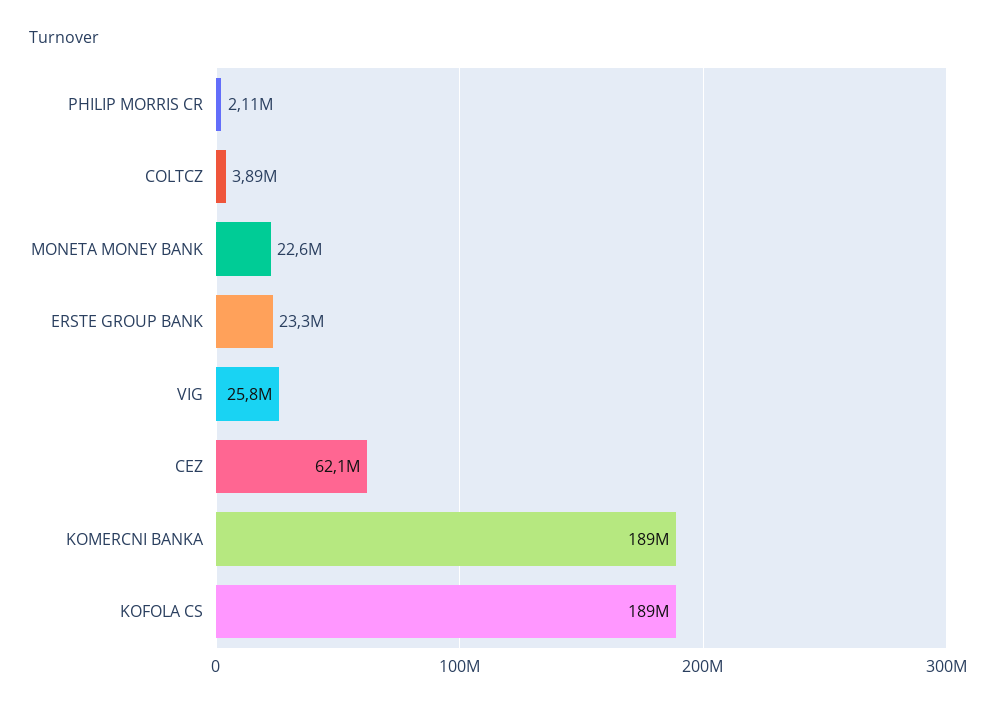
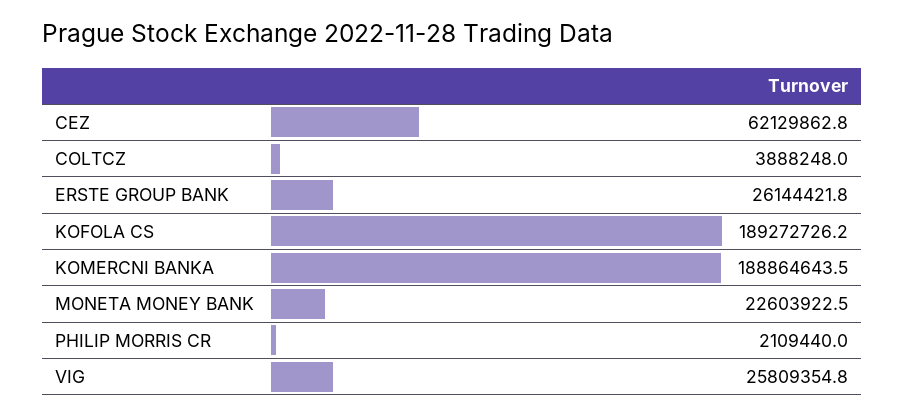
  {
    "PHILIP MORRIS CR": 2109440,
    "COLTCZ": 3888248,
    "MONETA MONEY BANK": 22603922.5,
-   "ERSTE GROUP BANK": 23300000,
+   "ERSTE GROUP BANK": 26144421.8,
    "VIG": 25809354.8,
    "CEZ": 62129862.8,
    "KOMERCNI BANKA": 188864643.5,
    "KOFOLA CS": 189272726.2
  }

